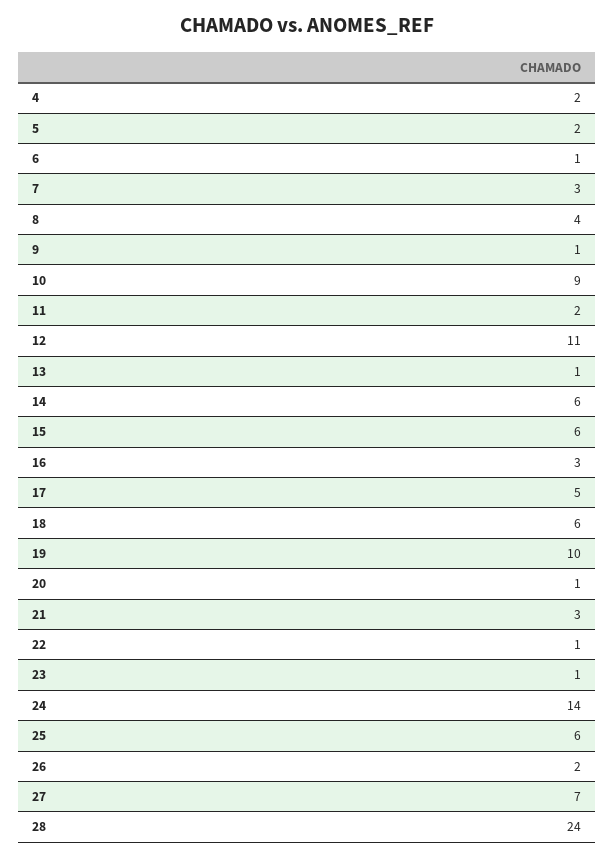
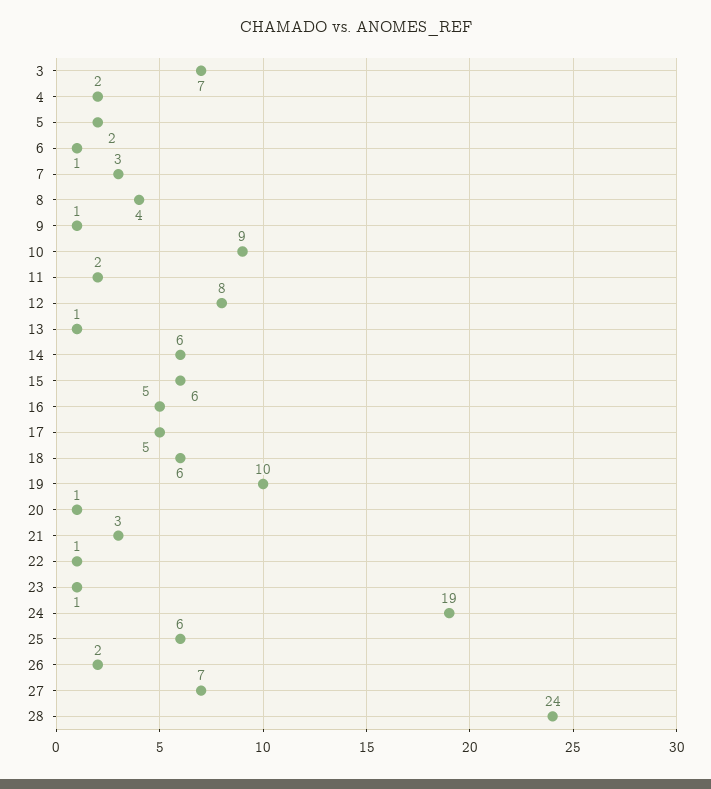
  {
    "4": 2,
    "5": 2,
    "6": 1,
    "7": 3,
    "8": 4,
    "9": 1,
    "10": 9,
    "11": 2,
-   "12": 11,
+   "12": 8,
    "13": 1,
    "14": 6,
    "15": 6,
-   "16": 3,
+   "16": 5,
    "17": 5,
    "18": 6,
    "19": 10,
    "20": 1,
    "21": 3,
    "22": 1,
    "23": 1,
-   "24": 14,
+   "24": 19,
    "25": 6,
    "26": 2,
    "27": 7,
-   "28": 24
+   "28": 24,
+   "3": 7
  }

